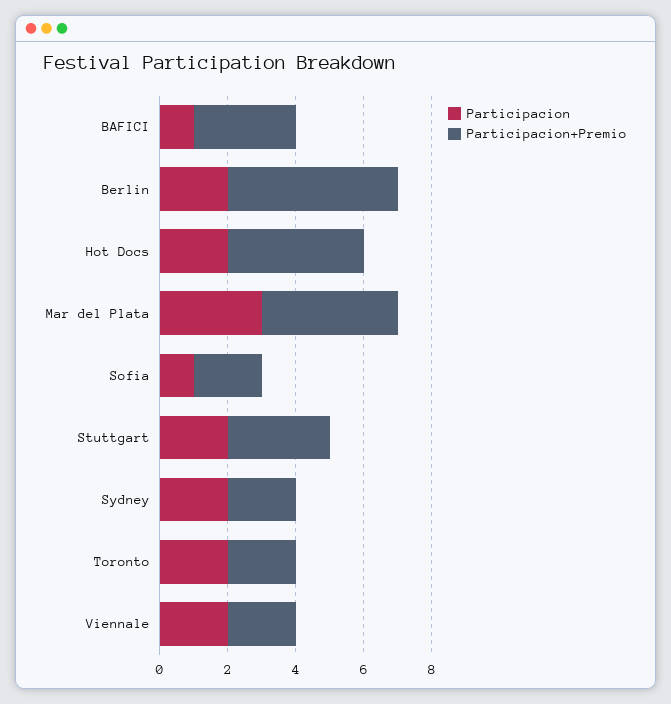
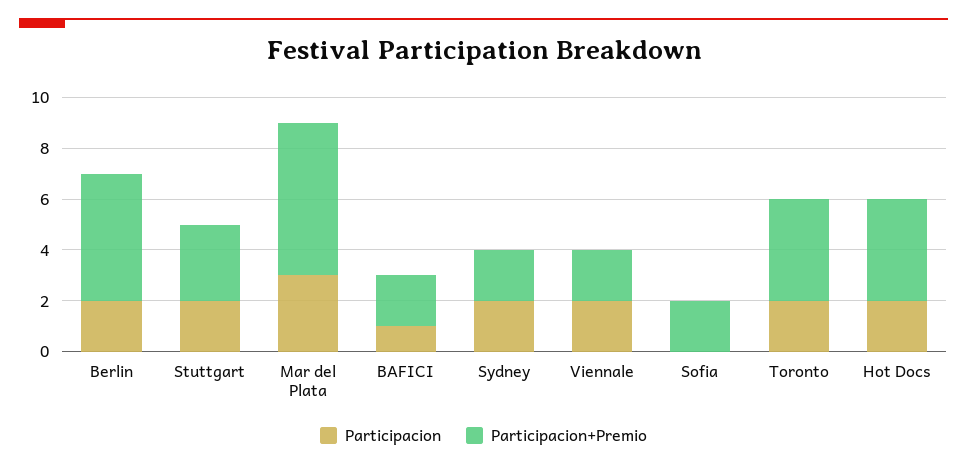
  {
    "Participacion": {
      "BAFICI": 1,
      "Berlin": 2,
      "Hot Docs": 2,
      "Mar del Plata": 3,
-     "Sofia": 1,
+     "Sofia": 0,
      "Stuttgart": 2,
      "Sydney": 2,
      "Toronto": 2,
      "Viennale": 2
    },
    "Participacion+Premio": {
-     "BAFICI": 3,
+     "BAFICI": 2,
      "Berlin": 5,
      "Hot Docs": 4,
-     "Mar del Plata": 4,
+     "Mar del Plata": 6,
      "Sofia": 2,
      "Stuttgart": 3,
      "Sydney": 2,
-     "Toronto": 2,
+     "Toronto": 4,
      "Viennale": 2
    }
  }

